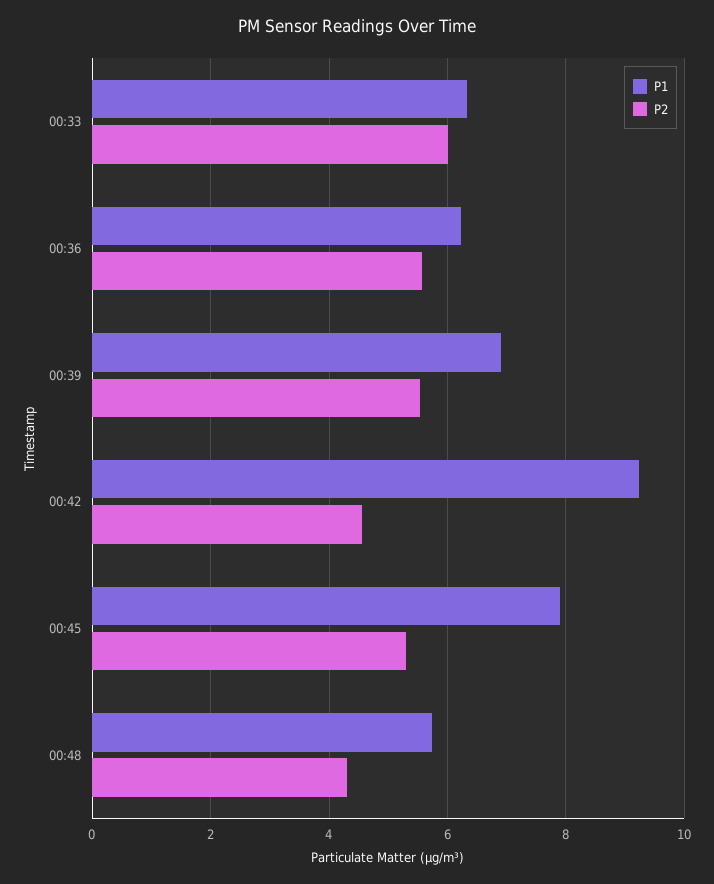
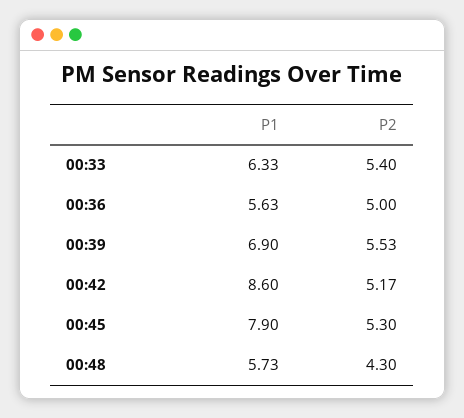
  {
    "P1": {
      "00:33": 6.33,
-     "00:36": 6.2,
+     "00:36": 5.63,
      "00:39": 6.9,
-     "00:42": 9.2,
+     "00:42": 8.6,
      "00:45": 7.9,
      "00:48": 5.73
    },
    "P2": {
-     "00:33": 6,
+     "00:33": 5.4,
-     "00:36": 5.6,
+     "00:36": 5,
      "00:39": 5.53,
-     "00:42": 4.6,
+     "00:42": 5.17,
      "00:45": 5.3,
      "00:48": 4.3
    }
  }

